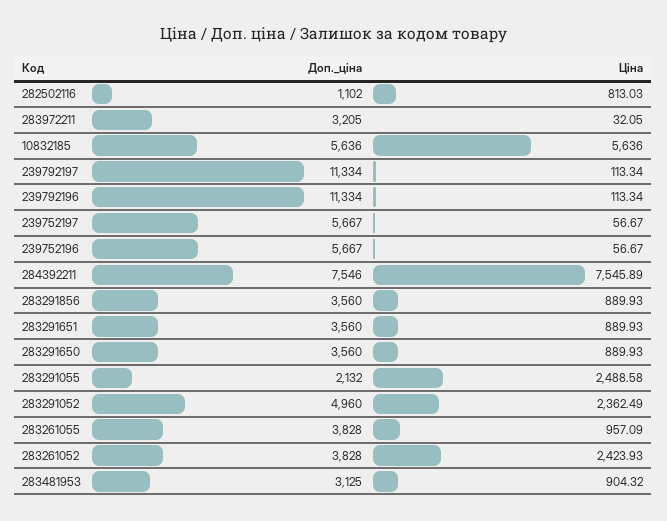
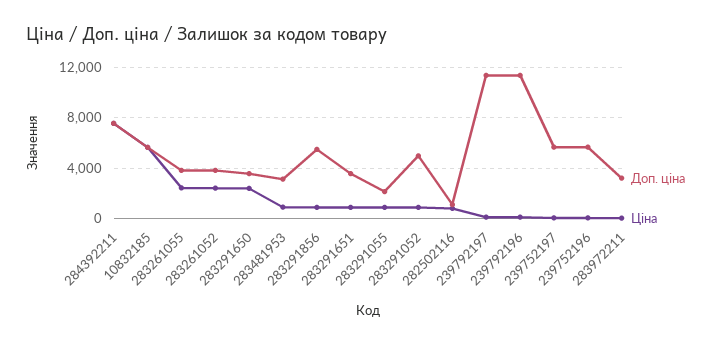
  {
    "Доп._ціна": {
      "282502116": 1102,
      "283972211": 3205,
      "10832185": 5636,
      "239792197": 11334,
      "239792196": 11334,
      "239752197": 5667,
      "239752196": 5667,
      "284392211": 7546,
-     "283291856": 3560,
+     "283291856": 5500,
      "283291651": 3560,
      "283291650": 3560,
      "283291055": 2132,
      "283291052": 4960,
      "283261055": 3828,
      "283261052": 3828,
      "283481953": 3125
    },
    "Ціна": {
      "282502116": 813.03,
      "283972211": 32.05,
      "10832185": 5636,
      "239792197": 113.34,
      "239792196": 113.34,
      "239752197": 56.67,
      "239752196": 56.67,
      "284392211": 7545.89,
      "283291856": 889.93,
      "283291651": 889.93,
-     "283291650": 889.93,
+     "283291650": 2500,
-     "283291055": 2488.58,
+     "283291055": 1000,
-     "283291052": 2362.49,
+     "283291052": 1000,
-     "283261055": 957.09,
+     "283261055": 2500,
      "283261052": 2423.93,
      "283481953": 904.32
    }
  }

